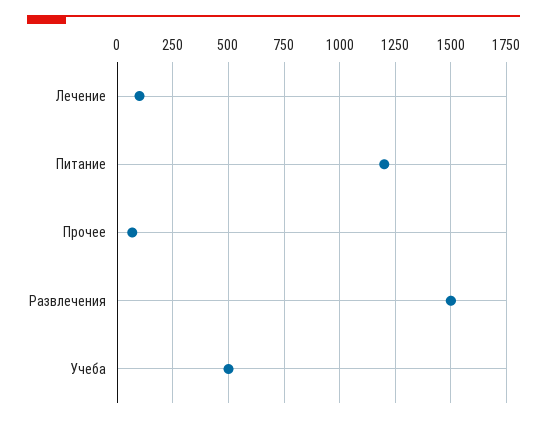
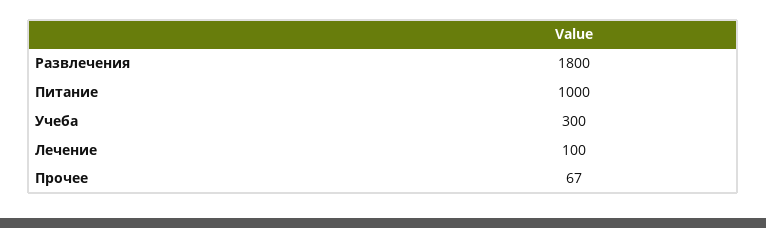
  {
    "Лечение": 100,
-   "Питание": 1200,
+   "Питание": 1000,
    "Прочее": 67,
-   "Развлечения": 1500,
+   "Развлечения": 1800,
-   "Учеба": 500
+   "Учеба": 300
  }

